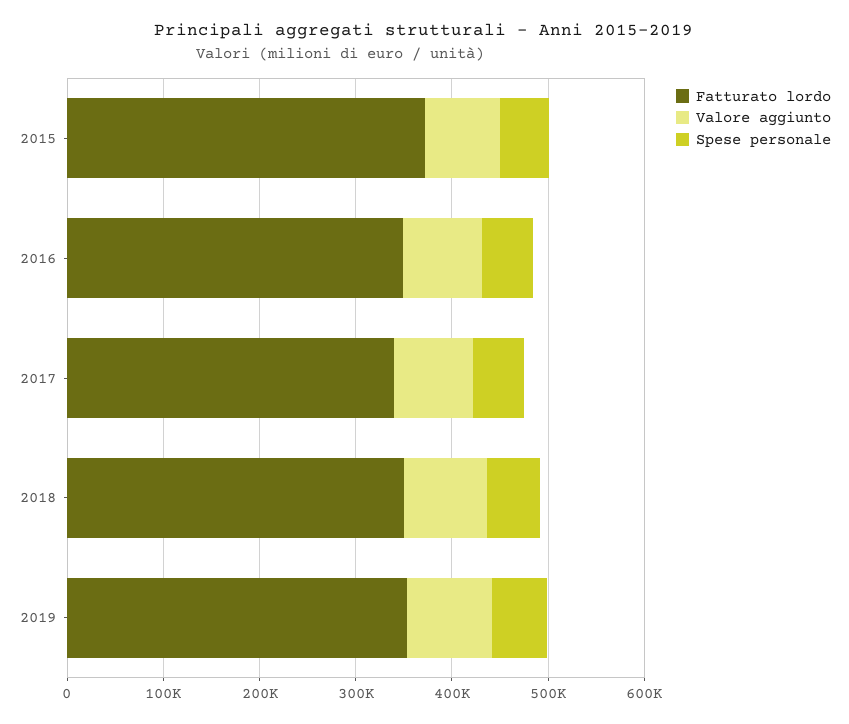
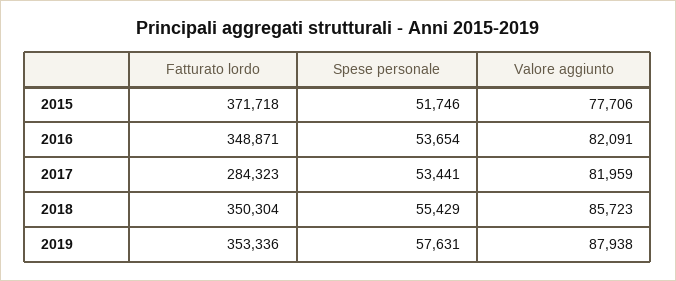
  {
    "Fatturato lordo": {
      "2015": 371718,
      "2016": 348871,
-     "2017": 340000,
+     "2017": 284323,
      "2018": 350304,
      "2019": 353336
    },
    "Valore aggiunto": {
      "2015": 77706,
      "2016": 82091,
      "2017": 81959,
      "2018": 85723,
      "2019": 87938
    },
    "Spese personale": {
      "2015": 51746,
      "2016": 53654,
      "2017": 53441,
      "2018": 55429,
      "2019": 57631
    }
  }

